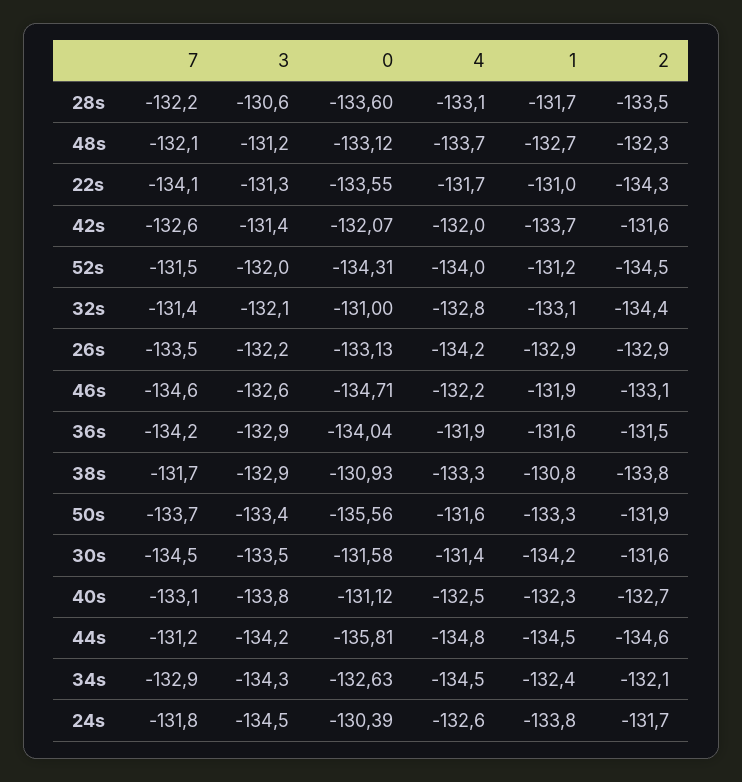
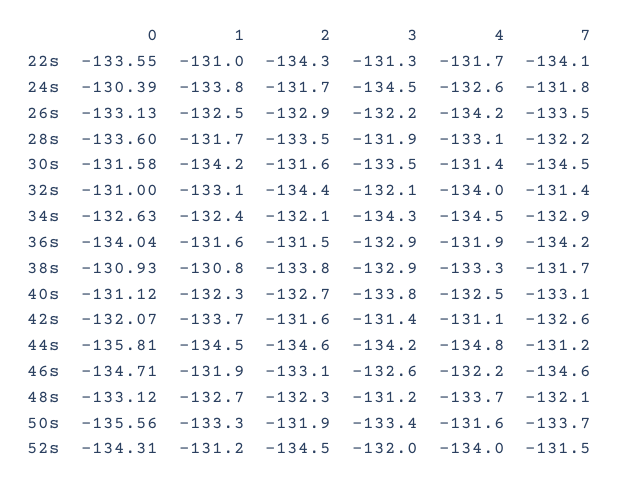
  {
    "7": {
      "28s": -132.2,
      "48s": -132.1,
      "22s": -134.1,
      "42s": -132.6,
      "52s": -131.5,
      "32s": -131.4,
      "26s": -133.5,
      "46s": -134.6,
      "36s": -134.2,
      "38s": -131.7,
      "50s": -133.7,
      "30s": -134.5,
      "40s": -133.1,
      "44s": -131.2,
      "34s": -132.9,
      "24s": -131.8
    },
    "3": {
-     "28s": -130.6,
+     "28s": -131.9,
      "48s": -131.2,
      "22s": -131.3,
      "42s": -131.4,
      "52s": -132,
      "32s": -132.1,
      "26s": -132.2,
      "46s": -132.6,
      "36s": -132.9,
      "38s": -132.9,
      "50s": -133.4,
      "30s": -133.5,
      "40s": -133.8,
      "44s": -134.2,
      "34s": -134.3,
      "24s": -134.5
    },
    "0": {
      "28s": -133.6,
      "48s": -133.12,
      "22s": -133.55,
      "42s": -132.07,
      "52s": -134.31,
      "32s": -131,
      "26s": -133.13,
      "46s": -134.71,
      "36s": -134.04,
      "38s": -130.93,
      "50s": -135.56,
      "30s": -131.58,
      "40s": -131.12,
      "44s": -135.81,
      "34s": -132.63,
      "24s": -130.39
    },
    "4": {
      "28s": -133.1,
      "48s": -133.7,
      "22s": -131.7,
-     "42s": -132,
+     "42s": -131.1,
      "52s": -134,
-     "32s": -132.8,
+     "32s": -134,
      "26s": -134.2,
      "46s": -132.2,
      "36s": -131.9,
      "38s": -133.3,
      "50s": -131.6,
      "30s": -131.4,
      "40s": -132.5,
      "44s": -134.8,
      "34s": -134.5,
      "24s": -132.6
    },
    "1": {
      "28s": -131.7,
      "48s": -132.7,
      "22s": -131,
      "42s": -133.7,
      "52s": -131.2,
      "32s": -133.1,
-     "26s": -132.9,
+     "26s": -132.5,
      "46s": -131.9,
      "36s": -131.6,
      "38s": -130.8,
      "50s": -133.3,
      "30s": -134.2,
      "40s": -132.3,
      "44s": -134.5,
      "34s": -132.4,
      "24s": -133.8
    },
    "2": {
      "28s": -133.5,
      "48s": -132.3,
      "22s": -134.3,
      "42s": -131.6,
      "52s": -134.5,
      "32s": -134.4,
      "26s": -132.9,
      "46s": -133.1,
      "36s": -131.5,
      "38s": -133.8,
      "50s": -131.9,
      "30s": -131.6,
      "40s": -132.7,
      "44s": -134.6,
      "34s": -132.1,
      "24s": -131.7
    }
  }

